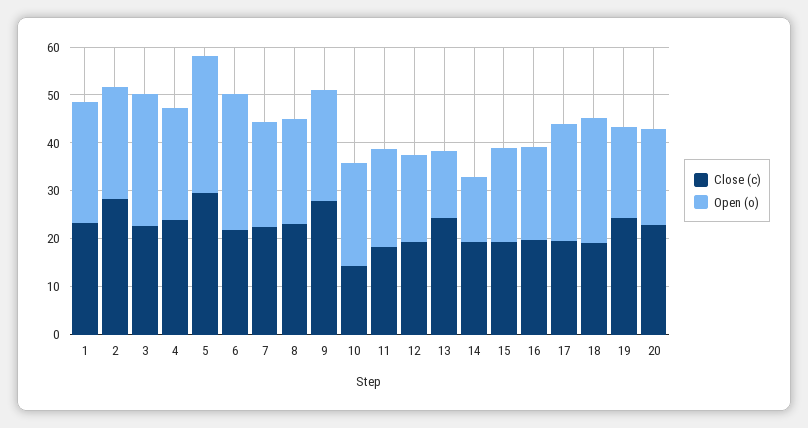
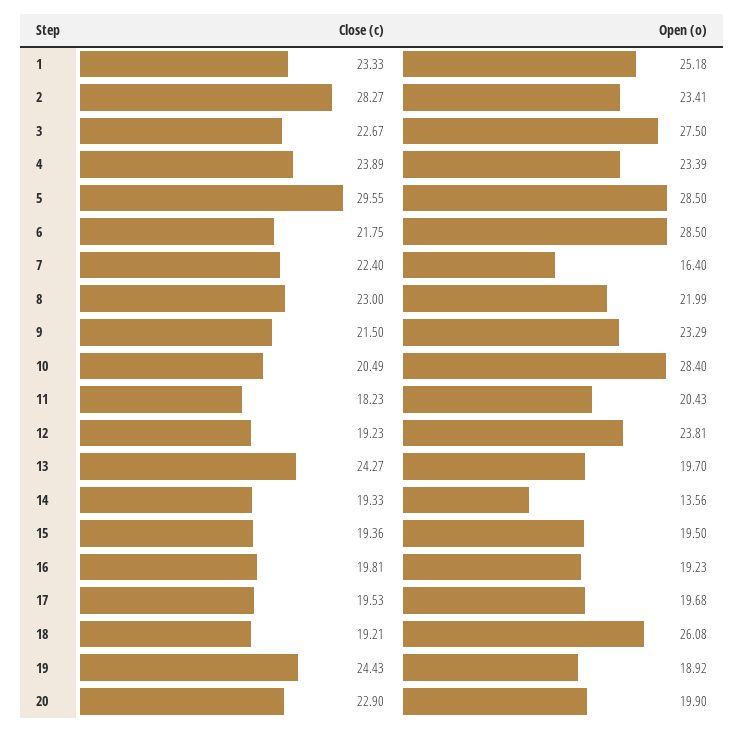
  {
    "Close (c)": {
      "1": 23.33,
      "2": 28.27,
      "3": 22.67,
      "4": 23.89,
      "5": 29.55,
      "6": 21.75,
      "7": 22.4,
      "8": 23,
-     "9": 28,
+     "9": 21.5,
-     "10": 14,
+     "10": 20.49,
      "11": 18.23,
      "12": 19.23,
      "13": 24.27,
      "14": 19.33,
      "15": 19.36,
      "16": 19.81,
      "17": 19.53,
      "18": 19.21,
      "19": 24.43,
      "20": 22.9
    },
    "Open (o)": {
      "1": 25.18,
      "2": 23.41,
      "3": 27.5,
      "4": 23.39,
      "5": 28.5,
      "6": 28.5,
-     "7": 22,
+     "7": 16.4,
      "8": 21.99,
      "9": 23.29,
-     "10": 22,
+     "10": 28.4,
      "11": 20.43,
-     "12": 18,
+     "12": 23.81,
-     "13": 14,
+     "13": 19.7,
      "14": 13.56,
      "15": 19.5,
      "16": 19.23,
-     "17": 24,
+     "17": 19.68,
      "18": 26.08,
      "19": 18.92,
      "20": 19.9
    }
  }

